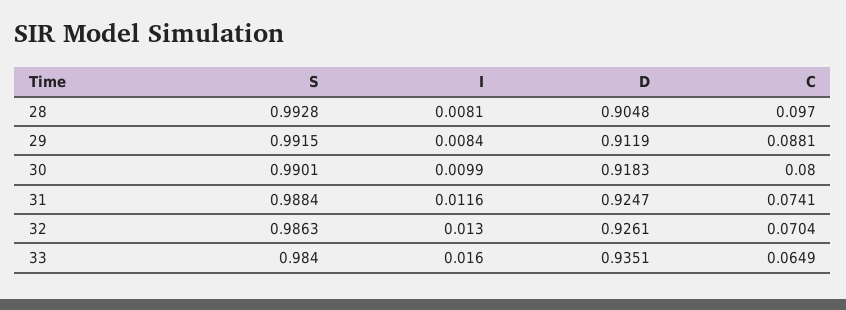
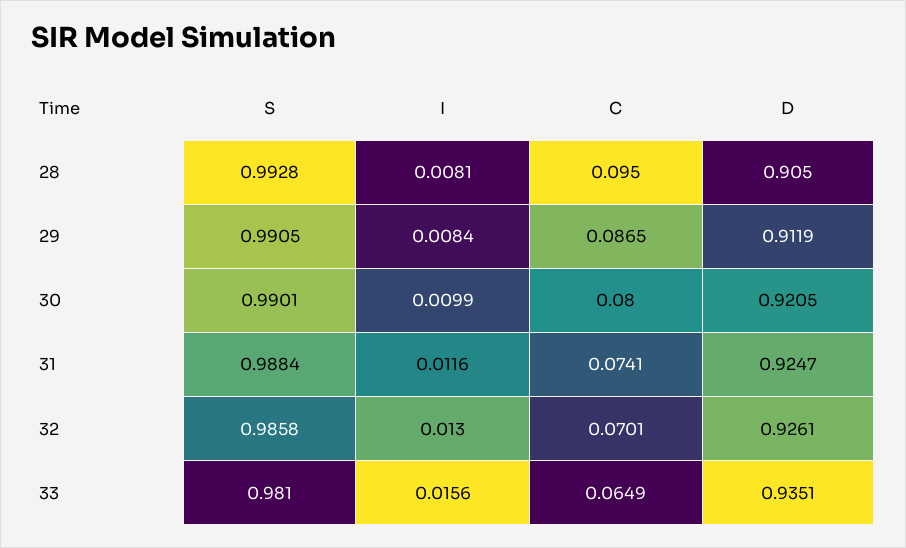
  {
    "S": {
      "28": 0.9928,
-     "29": 0.9915,
+     "29": 0.9905,
      "30": 0.9901,
      "31": 0.9884,
-     "32": 0.9863,
+     "32": 0.9858,
-     "33": 0.984
+     "33": 0.981
    },
    "I": {
      "28": 0.0081,
      "29": 0.0084,
      "30": 0.0099,
      "31": 0.0116,
      "32": 0.013,
-     "33": 0.016
+     "33": 0.0156
    },
    "D": {
-     "28": 0.9048,
+     "28": 0.905,
      "29": 0.9119,
-     "30": 0.9183,
+     "30": 0.9205,
      "31": 0.9247,
      "32": 0.9261,
      "33": 0.9351
    },
    "C": {
-     "28": 0.097,
+     "28": 0.095,
-     "29": 0.0881,
+     "29": 0.0865,
      "30": 0.08,
      "31": 0.0741,
-     "32": 0.0704,
+     "32": 0.0701,
      "33": 0.0649
    }
  }

